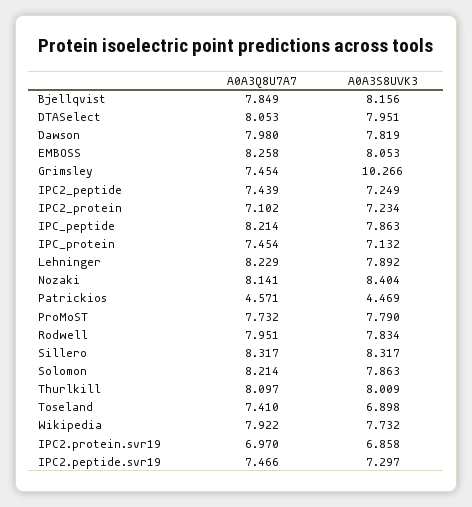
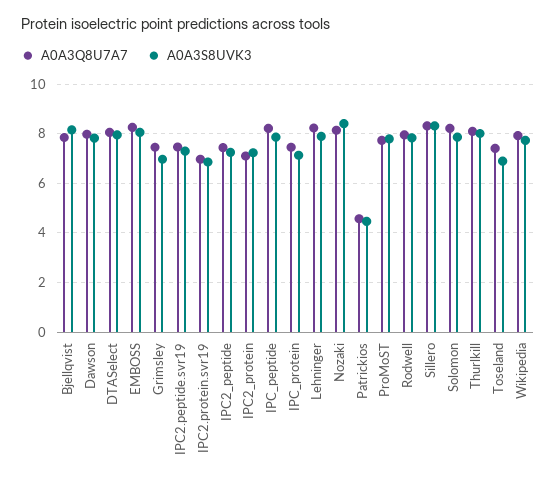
  {
    "A0A3Q8U7A7": {
      "Bjellqvist": 7.849,
      "DTASelect": 8.053,
      "Dawson": 7.98,
      "EMBOSS": 8.258,
      "Grimsley": 7.454,
      "IPC2_peptide": 7.439,
      "IPC2_protein": 7.102,
      "IPC_peptide": 8.214,
      "IPC_protein": 7.454,
      "Lehninger": 8.229,
      "Nozaki": 8.141,
      "Patrickios": 4.571,
      "ProMoST": 7.732,
      "Rodwell": 7.951,
      "Sillero": 8.317,
      "Solomon": 8.214,
      "Thurlkill": 8.097,
      "Toseland": 7.41,
      "Wikipedia": 7.922,
      "IPC2.protein.svr19": 6.97,
      "IPC2.peptide.svr19": 7.466
    },
    "A0A3S8UVK3": {
      "Bjellqvist": 8.156,
      "DTASelect": 7.951,
      "Dawson": 7.819,
      "EMBOSS": 8.053,
-     "Grimsley": 10.266,
+     "Grimsley": 7,
      "IPC2_peptide": 7.249,
      "IPC2_protein": 7.234,
      "IPC_peptide": 7.863,
      "IPC_protein": 7.132,
      "Lehninger": 7.892,
      "Nozaki": 8.404,
      "Patrickios": 4.469,
      "ProMoST": 7.79,
      "Rodwell": 7.834,
      "Sillero": 8.317,
      "Solomon": 7.863,
      "Thurlkill": 8.009,
      "Toseland": 6.898,
      "Wikipedia": 7.732,
      "IPC2.protein.svr19": 6.858,
      "IPC2.peptide.svr19": 7.297
    }
  }

